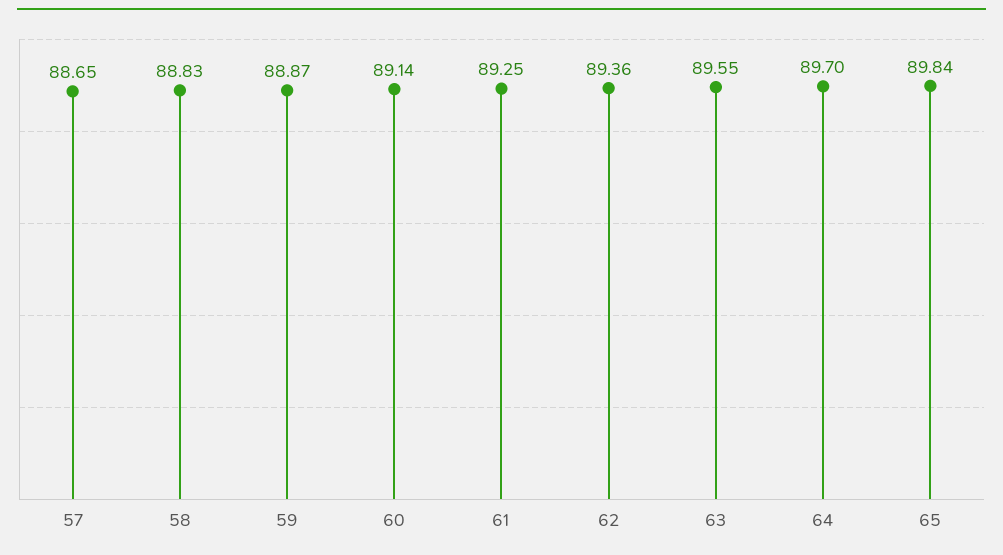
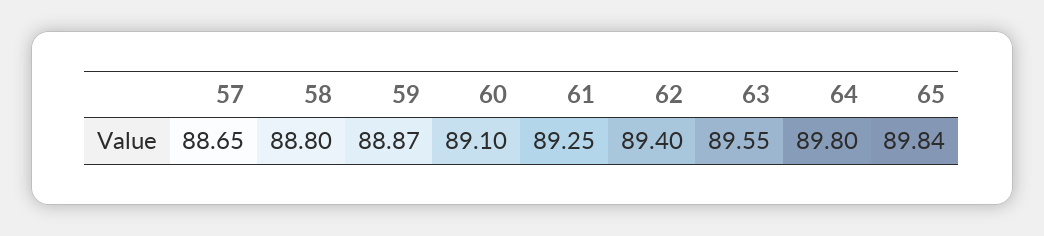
  {
    "57": 88.65,
-   "58": 88.83,
+   "58": 88.8,
    "59": 88.87,
-   "60": 89.14,
+   "60": 89.1,
    "61": 89.25,
-   "62": 89.36,
+   "62": 89.4,
    "63": 89.55,
-   "64": 89.7,
+   "64": 89.8,
    "65": 89.84
  }

